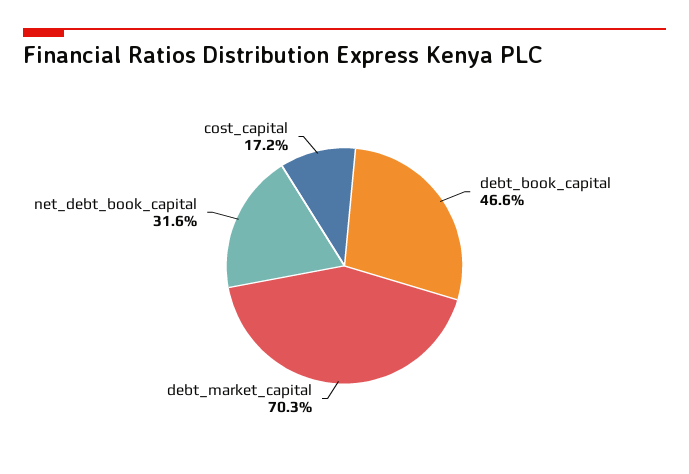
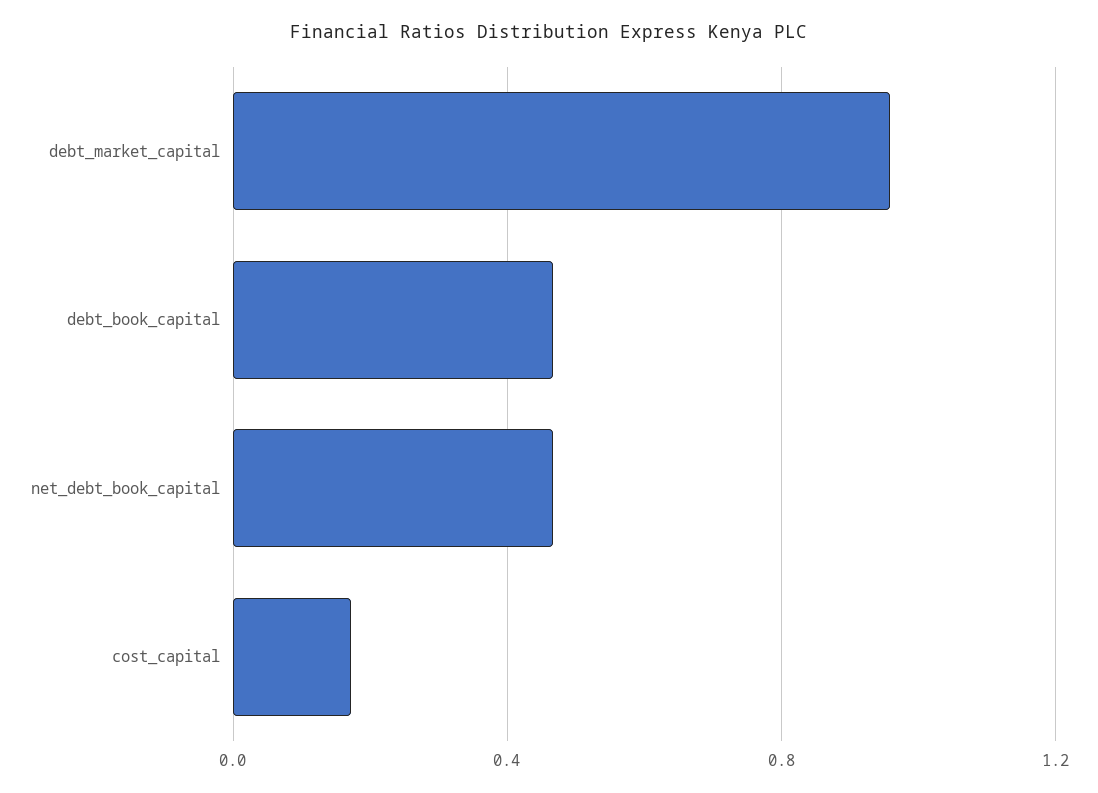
  {
    "debt_book_capital": 0.466,
-   "debt_market_capital": 0.703,
+   "debt_market_capital": 0.95,
-   "net_debt_book_capital": 0.316,
+   "net_debt_book_capital": 0.45,
    "cost_capital": 0.172
  }

